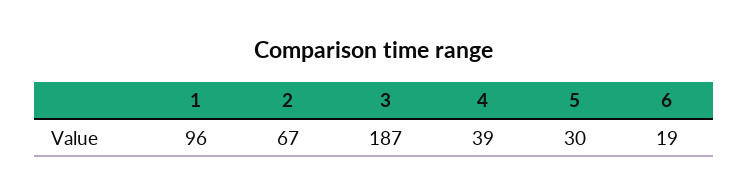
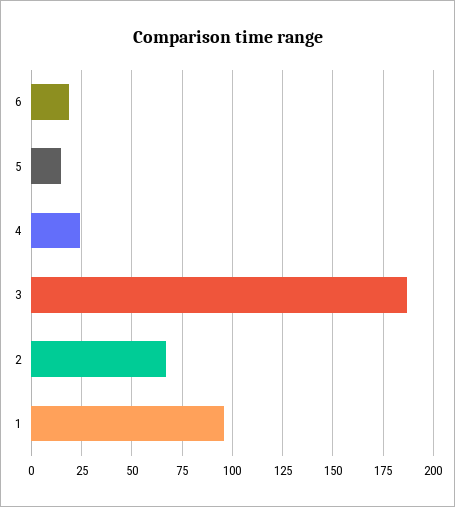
  {
    "1": 96,
    "2": 67,
    "3": 187,
-   "4": 39,
+   "4": 25,
-   "5": 30,
+   "5": 15,
    "6": 19
  }

